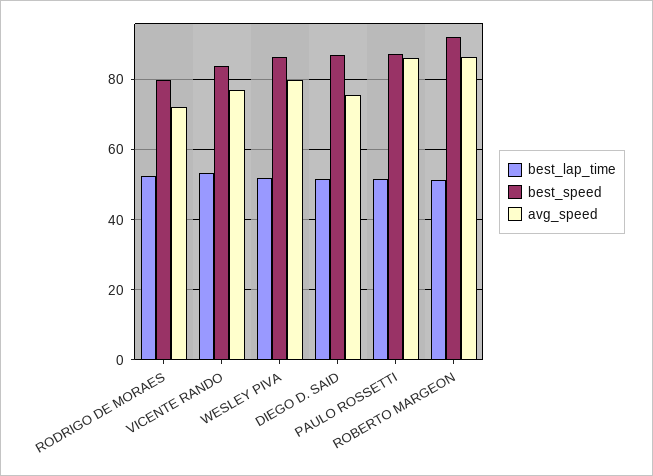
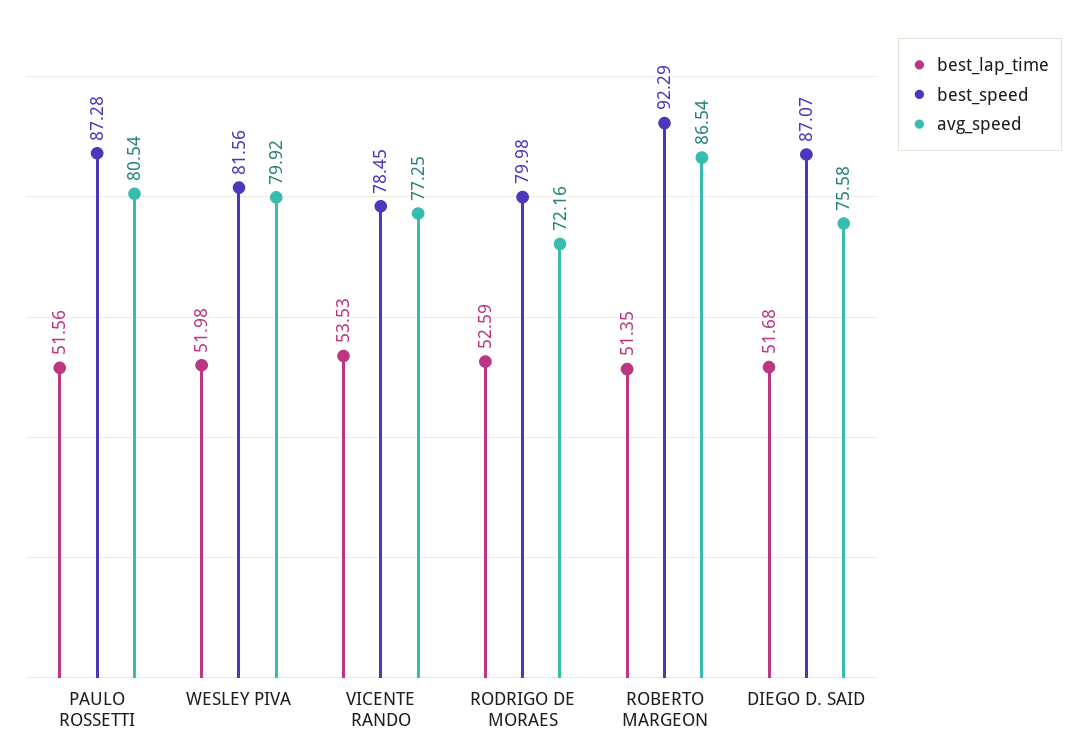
  {
    "best_lap_time": {
      "RODRIGO DE MORAES": 52.59,
      "VICENTE RANDO": 53.53,
      "WESLEY PIVA": 51.98,
      "DIEGO D. SAID": 51.68,
      "PAULO ROSSETTI": 51.56,
      "ROBERTO MARGEON": 51.35
    },
    "best_speed": {
      "RODRIGO DE MORAES": 79.98,
-     "VICENTE RANDO": 84,
+     "VICENTE RANDO": 78.45,
-     "WESLEY PIVA": 86,
+     "WESLEY PIVA": 81.56,
      "DIEGO D. SAID": 87.07,
      "PAULO ROSSETTI": 87.28,
      "ROBERTO MARGEON": 92.29
    },
    "avg_speed": {
      "RODRIGO DE MORAES": 72.16,
      "VICENTE RANDO": 77.25,
      "WESLEY PIVA": 79.92,
      "DIEGO D. SAID": 75.58,
-     "PAULO ROSSETTI": 86,
+     "PAULO ROSSETTI": 80.54,
      "ROBERTO MARGEON": 86.54
    }
  }

